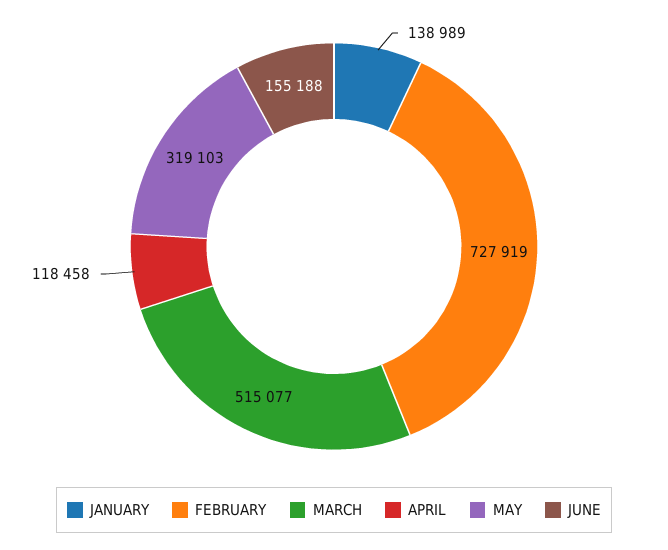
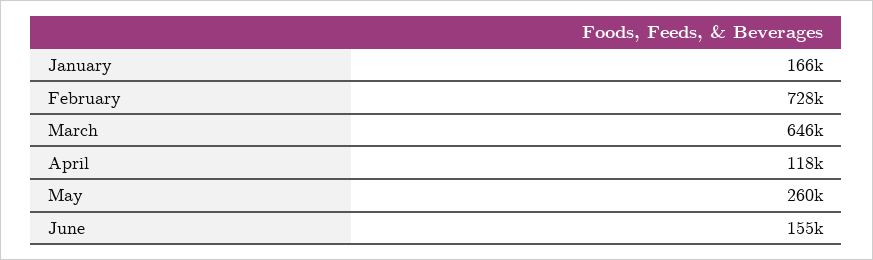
  {
-   "JANUARY": 138989,
+   "JANUARY": 166000,
    "FEBRUARY": 727919,
-   "MARCH": 515077,
+   "MARCH": 646000,
    "APRIL": 118458,
-   "MAY": 319103,
+   "MAY": 260000,
    "JUNE": 155188
  }

